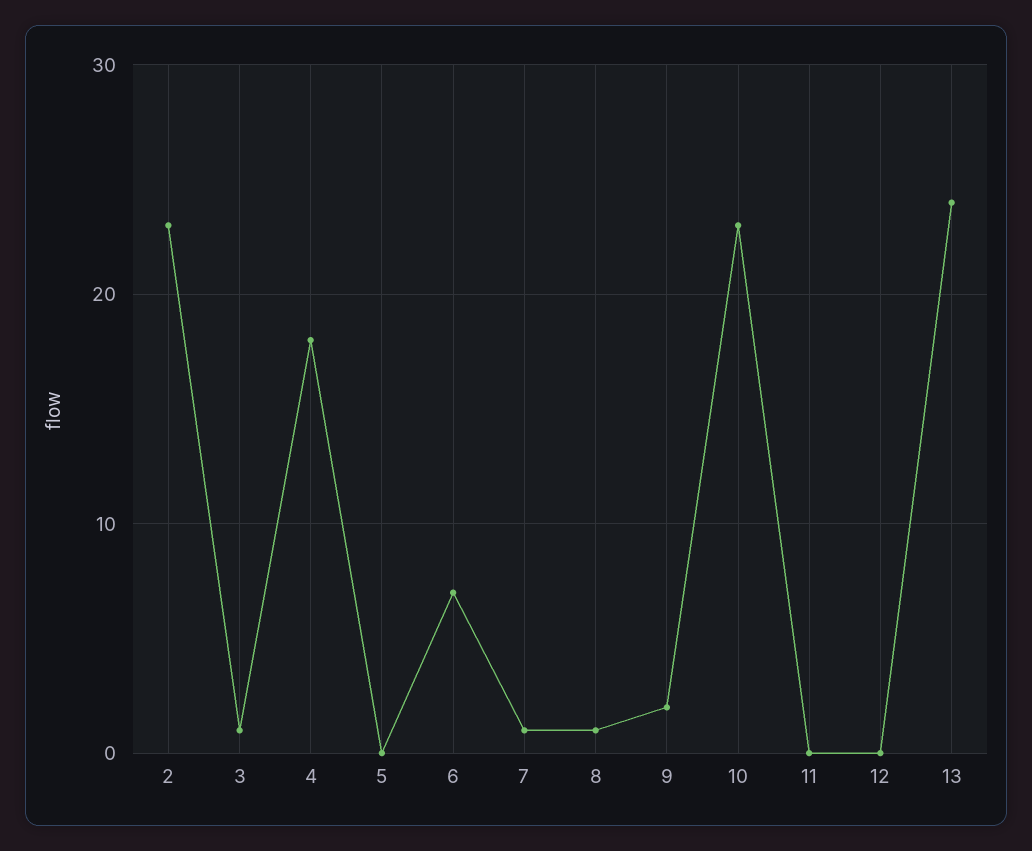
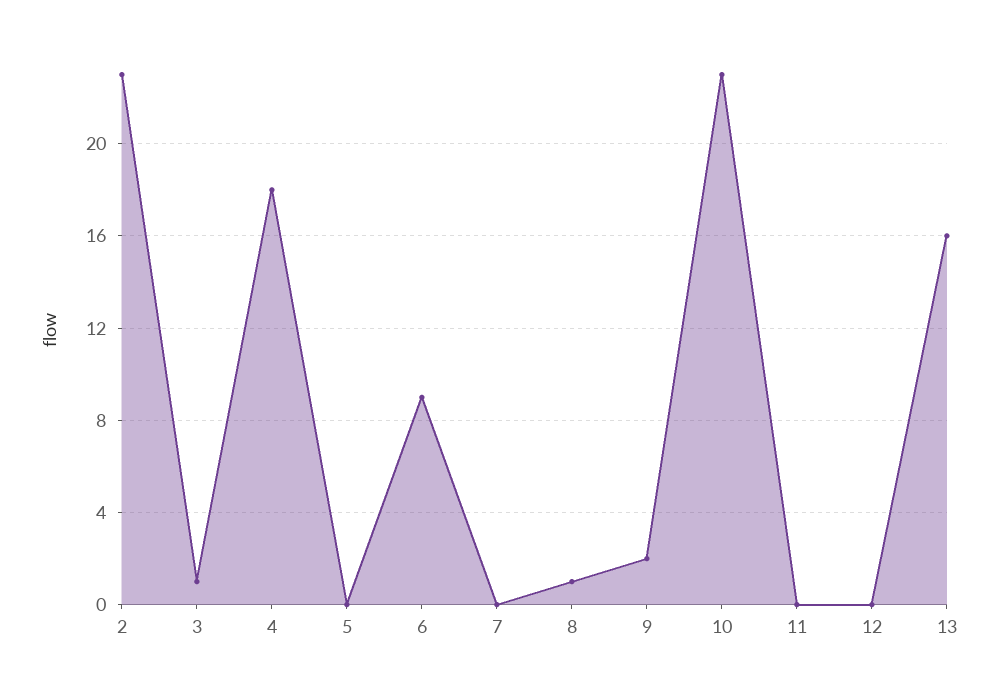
  {
    "2": 23,
    "3": 1,
    "4": 18,
    "5": 0,
-   "6": 7,
+   "6": 9,
-   "7": 1,
+   "7": 0,
    "8": 1,
    "9": 2,
    "10": 23,
    "11": 0,
    "12": 0,
-   "13": 24
+   "13": 16
  }

